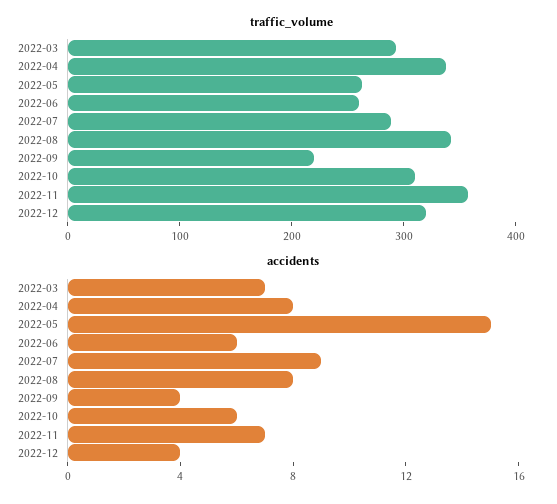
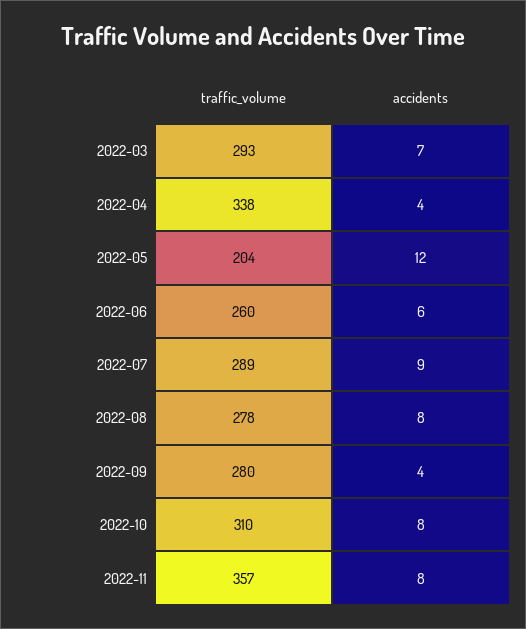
  {
    "traffic_volume": {
      "2022-03": 293,
      "2022-04": 338,
-     "2022-05": 260,
+     "2022-05": 204,
      "2022-06": 260,
      "2022-07": 289,
-     "2022-08": 340,
+     "2022-08": 278,
-     "2022-09": 220,
+     "2022-09": 280,
      "2022-10": 310,
-     "2022-11": 357,
+     "2022-11": 357
-     "2022-12": 320
    },
    "accidents": {
      "2022-03": 7,
-     "2022-04": 8,
+     "2022-04": 4,
-     "2022-05": 15,
+     "2022-05": 12,
      "2022-06": 6,
      "2022-07": 9,
      "2022-08": 8,
      "2022-09": 4,
-     "2022-10": 6,
+     "2022-10": 8,
-     "2022-11": 7,
+     "2022-11": 8
-     "2022-12": 4
    }
  }

